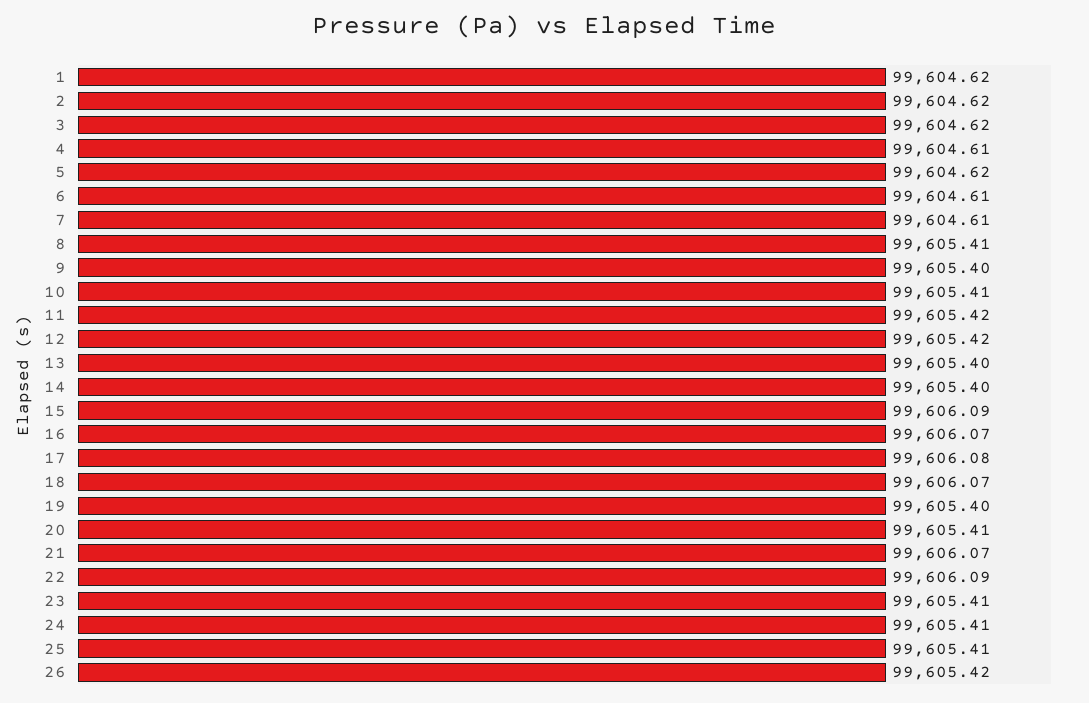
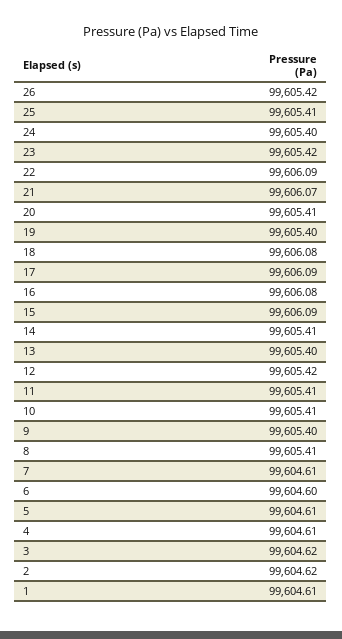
  {
-   "1": 99604.62,
+   "1": 99604.61,
    "2": 99604.62,
    "3": 99604.62,
    "4": 99604.61,
-   "5": 99604.62,
+   "5": 99604.61,
-   "6": 99604.61,
+   "6": 99604.6,
    "7": 99604.61,
    "8": 99605.41,
    "9": 99605.4,
    "10": 99605.41,
-   "11": 99605.42,
+   "11": 99605.41,
    "12": 99605.42,
    "13": 99605.4,
-   "14": 99605.4,
+   "14": 99605.41,
    "15": 99606.09,
-   "16": 99606.07,
+   "16": 99606.08,
-   "17": 99606.08,
+   "17": 99606.09,
-   "18": 99606.07,
+   "18": 99606.08,
    "19": 99605.4,
    "20": 99605.41,
    "21": 99606.07,
    "22": 99606.09,
-   "23": 99605.41,
+   "23": 99605.42,
-   "24": 99605.41,
+   "24": 99605.4,
    "25": 99605.41,
    "26": 99605.42
  }

